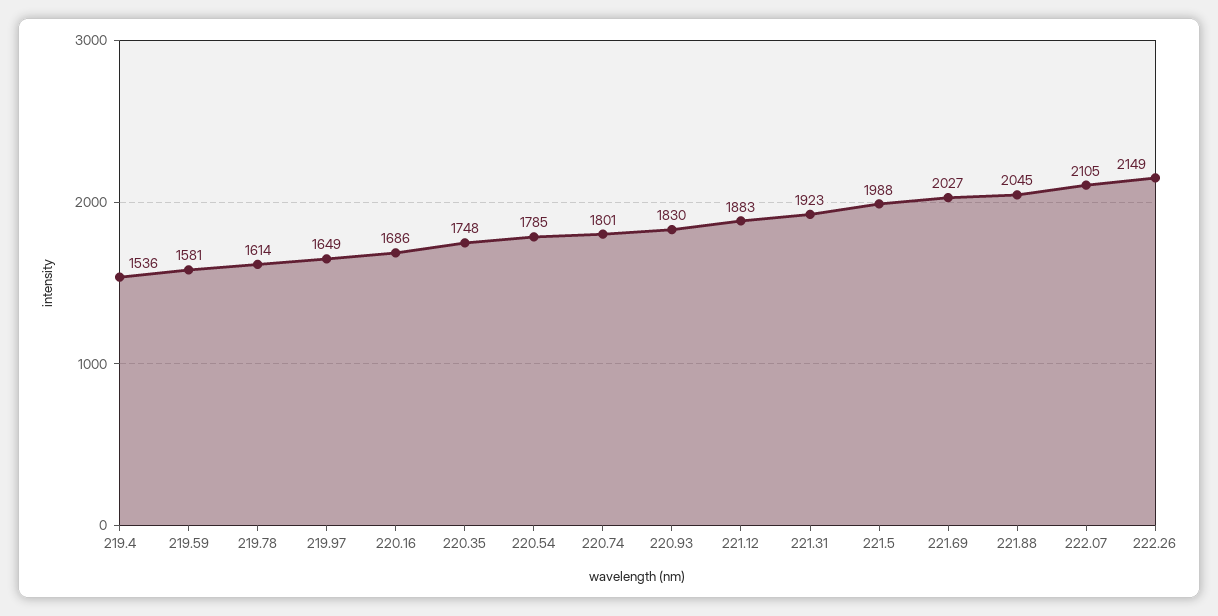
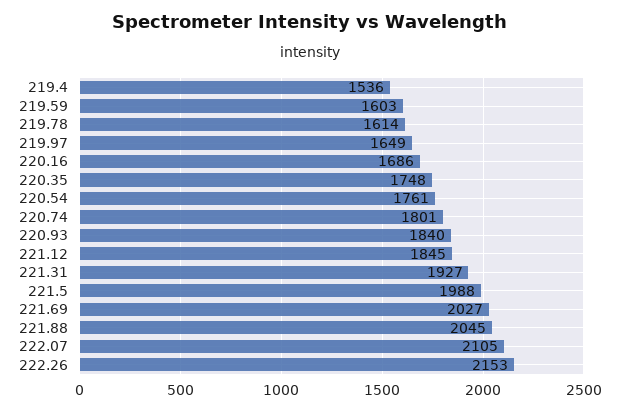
  {
    "219.4": 1536,
-   "219.59": 1581,
+   "219.59": 1603,
    "219.78": 1614,
    "219.97": 1649,
    "220.16": 1686,
    "220.35": 1748,
-   "220.54": 1785,
+   "220.54": 1761,
    "220.74": 1801,
-   "220.93": 1830,
+   "220.93": 1840,
-   "221.12": 1883,
+   "221.12": 1845,
-   "221.31": 1923,
+   "221.31": 1927,
    "221.5": 1988,
    "221.69": 2027,
    "221.88": 2045,
    "222.07": 2105,
-   "222.26": 2149
+   "222.26": 2153
  }

